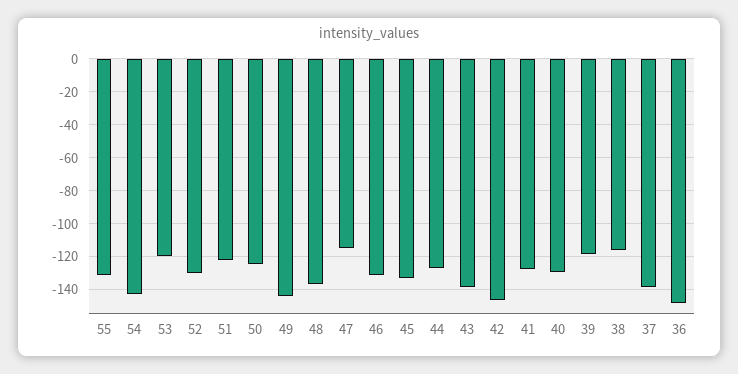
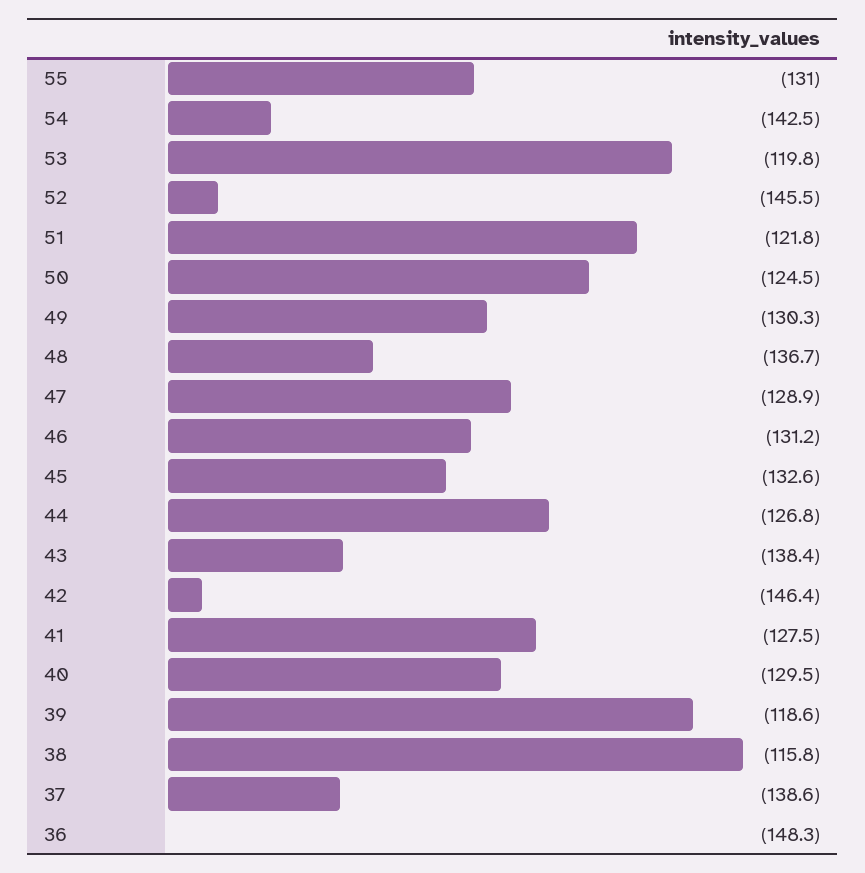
  {
    "55": -131,
    "54": -142.5,
    "53": -119.8,
-   "52": -130,
+   "52": -145.5,
    "51": -121.8,
    "50": -124.5,
-   "49": -145,
+   "49": -130.3,
    "48": -136.7,
-   "47": -115,
+   "47": -128.9,
    "46": -131.2,
    "45": -132.6,
    "44": -126.8,
    "43": -138.4,
    "42": -146.4,
    "41": -127.5,
    "40": -129.5,
    "39": -118.6,
    "38": -115.8,
    "37": -138.6,
    "36": -148.3
  }

